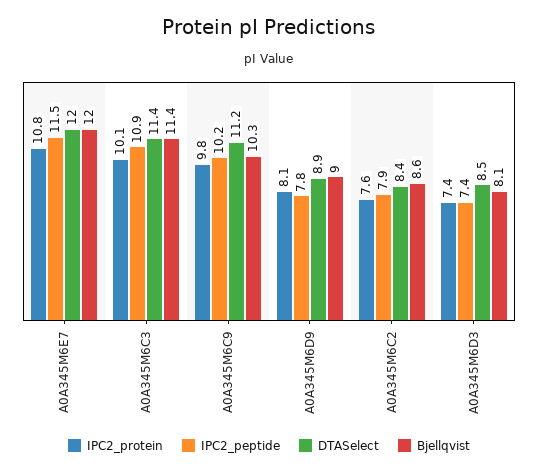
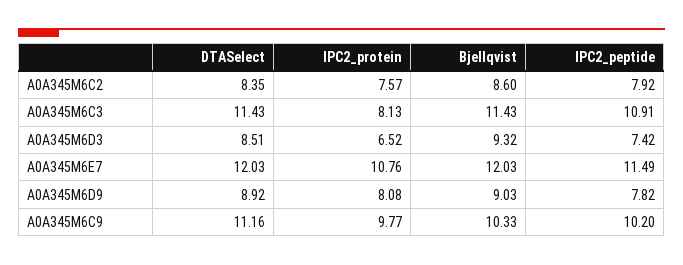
  {
    "IPC2_protein": {
      "A0A345M6E7": 10.76,
-     "A0A345M6C3": 10.1,
+     "A0A345M6C3": 8.13,
      "A0A345M6C9": 9.77,
      "A0A345M6D9": 8.08,
      "A0A345M6C2": 7.57,
-     "A0A345M6D3": 7.4
+     "A0A345M6D3": 6.52
    },
    "IPC2_peptide": {
      "A0A345M6E7": 11.49,
      "A0A345M6C3": 10.91,
      "A0A345M6C9": 10.2,
      "A0A345M6D9": 7.82,
      "A0A345M6C2": 7.92,
      "A0A345M6D3": 7.42
    },
    "DTASelect": {
      "A0A345M6E7": 12.03,
      "A0A345M6C3": 11.43,
      "A0A345M6C9": 11.16,
      "A0A345M6D9": 8.92,
      "A0A345M6C2": 8.35,
      "A0A345M6D3": 8.51
    },
    "Bjellqvist": {
      "A0A345M6E7": 12.03,
      "A0A345M6C3": 11.43,
      "A0A345M6C9": 10.33,
      "A0A345M6D9": 9.03,
      "A0A345M6C2": 8.6,
-     "A0A345M6D3": 8.1
+     "A0A345M6D3": 9.32
    }
  }

